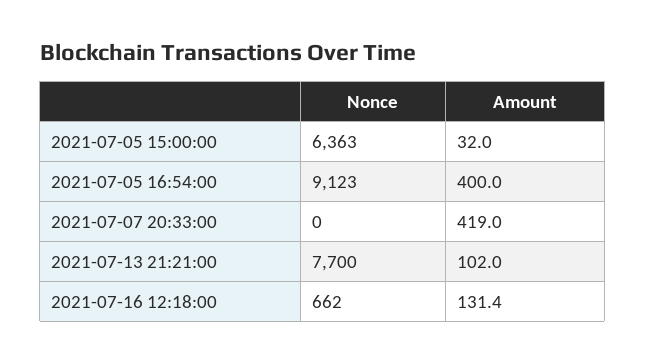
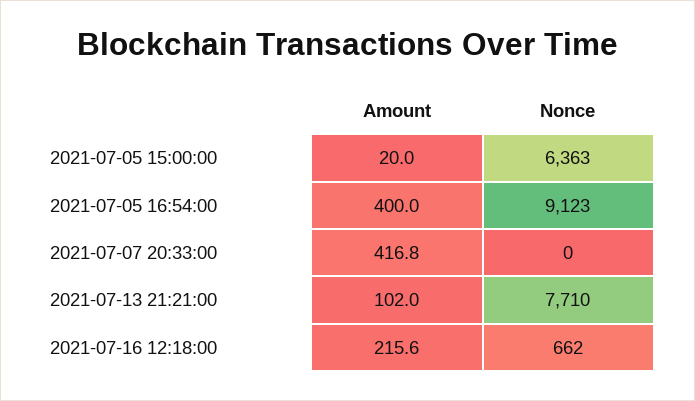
  {
    "Nonce": {
      "2021-07-05 15:00:00": 6363,
      "2021-07-05 16:54:00": 9123,
      "2021-07-07 20:33:00": 0,
-     "2021-07-13 21:21:00": 7700,
+     "2021-07-13 21:21:00": 7710,
      "2021-07-16 12:18:00": 662
    },
    "Amount": {
-     "2021-07-05 15:00:00": 32,
+     "2021-07-05 15:00:00": 20,
      "2021-07-05 16:54:00": 400,
-     "2021-07-07 20:33:00": 419,
+     "2021-07-07 20:33:00": 416.8,
      "2021-07-13 21:21:00": 102,
-     "2021-07-16 12:18:00": 131.4
+     "2021-07-16 12:18:00": 215.6
    }
  }

